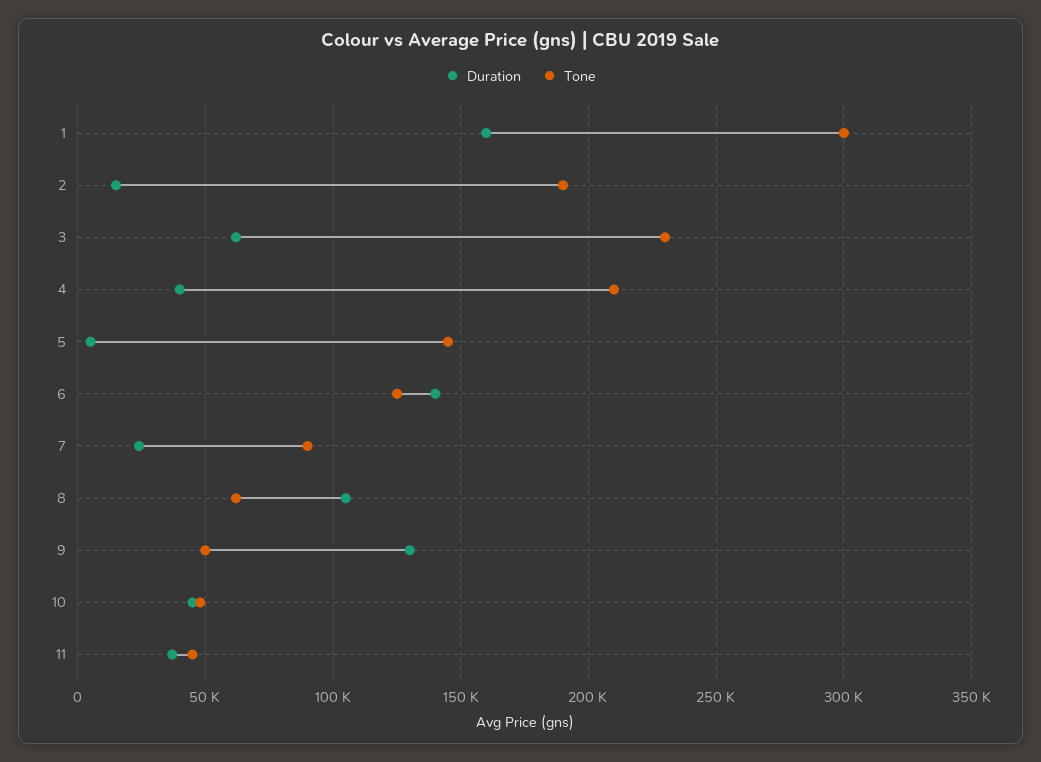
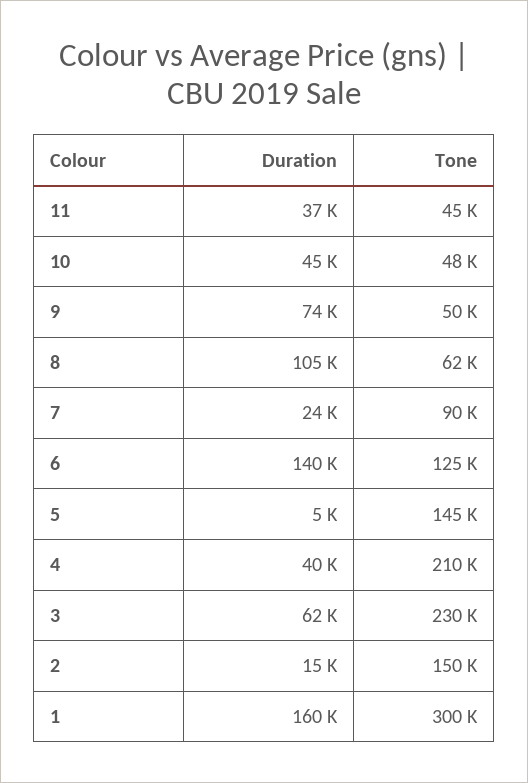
  {
    "Duration": {
      "1": 160000,
      "2": 15000,
      "3": 62000,
      "4": 40000,
      "5": 5000,
      "6": 140000,
      "7": 24000,
      "8": 105000,
-     "9": 130000,
+     "9": 74000,
      "10": 45000,
      "11": 37000
    },
    "Tone": {
      "1": 300000,
-     "2": 190000,
+     "2": 150000,
      "3": 230000,
      "4": 210000,
      "5": 145000,
      "6": 125000,
      "7": 90000,
      "8": 62000,
      "9": 50000,
      "10": 48000,
      "11": 45000
    }
  }

